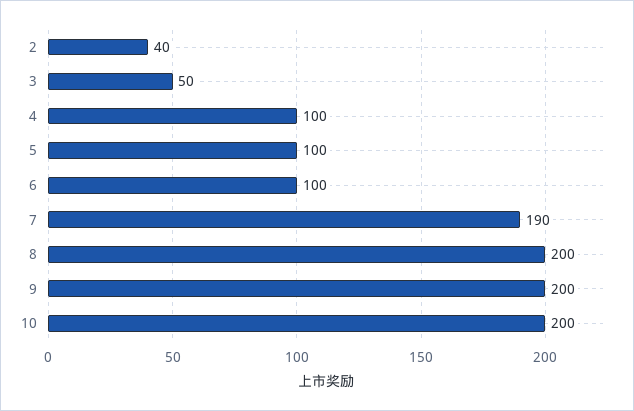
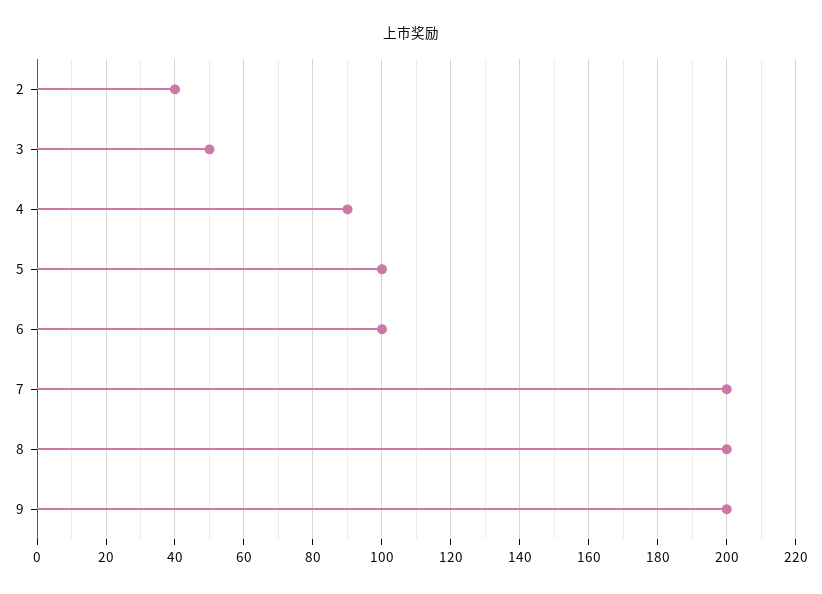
  {
    "2": 40,
    "3": 50,
-   "4": 100,
+   "4": 90,
    "5": 100,
    "6": 100,
-   "7": 190,
+   "7": 200,
    "8": 200,
-   "9": 200,
+   "9": 200
-   "10": 200
  }

